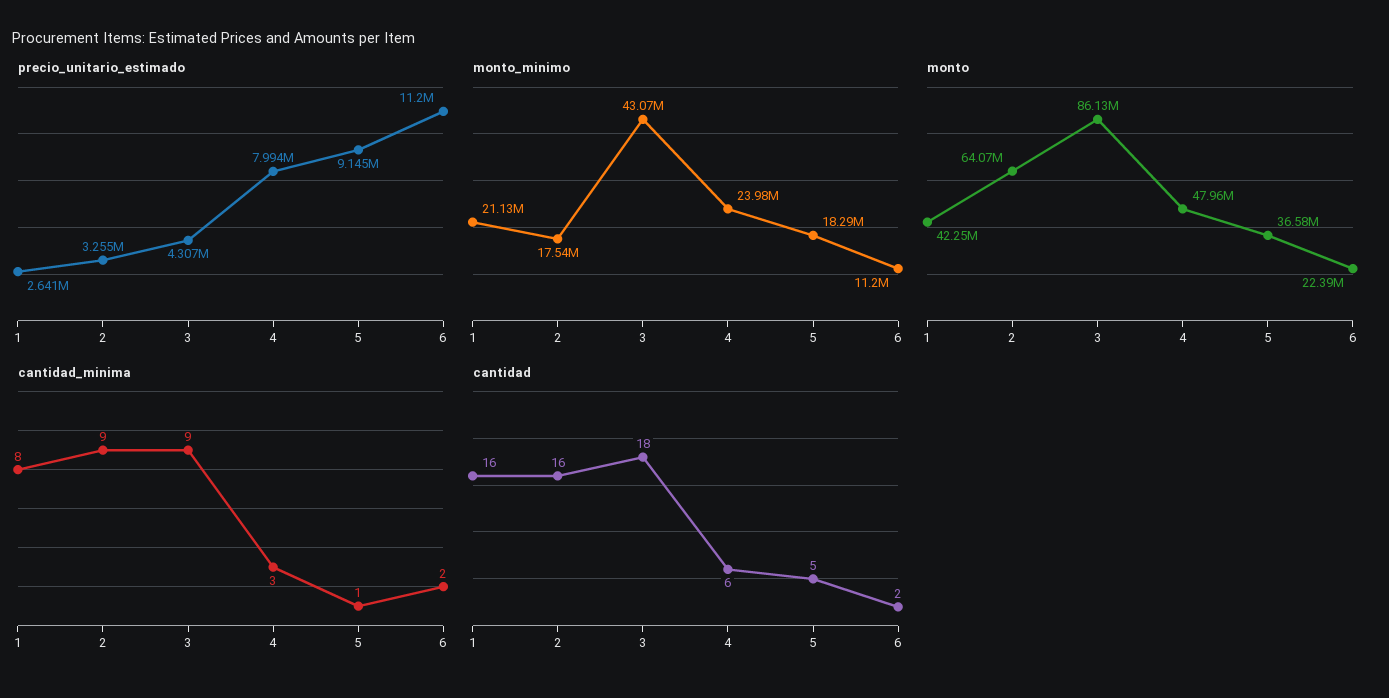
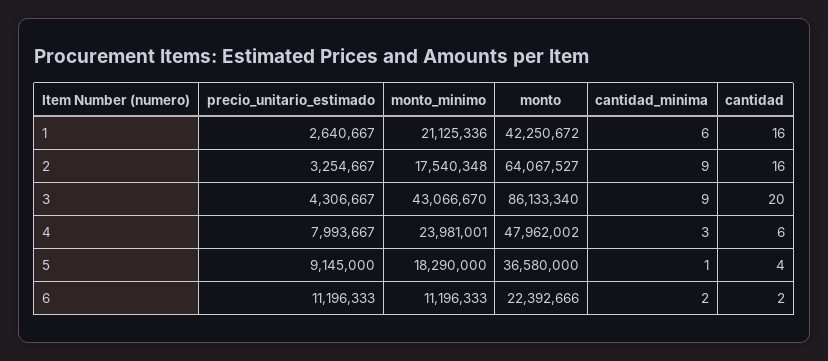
  {
    "precio_unitario_estimado": {
      "1": 2640667,
      "2": 3254667,
      "3": 4306667,
      "4": 7993667,
      "5": 9145000,
      "6": 11196333
    },
    "monto_minimo": {
      "1": 21125336,
      "2": 17540348,
      "3": 43066670,
      "4": 23981001,
      "5": 18290000,
      "6": 11196333
    },
    "monto": {
      "1": 42250672,
      "2": 64067527,
      "3": 86133340,
      "4": 47962002,
      "5": 36580000,
      "6": 22392666
    },
    "cantidad_minima": {
-     "1": 8,
+     "1": 6,
      "2": 9,
      "3": 9,
      "4": 3,
      "5": 1,
      "6": 2
    },
    "cantidad": {
      "1": 16,
      "2": 16,
-     "3": 18,
+     "3": 20,
      "4": 6,
-     "5": 5,
+     "5": 4,
      "6": 2
    }
  }

